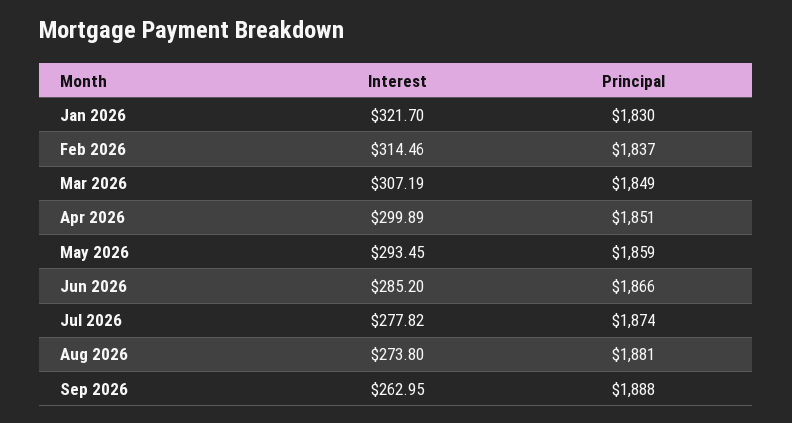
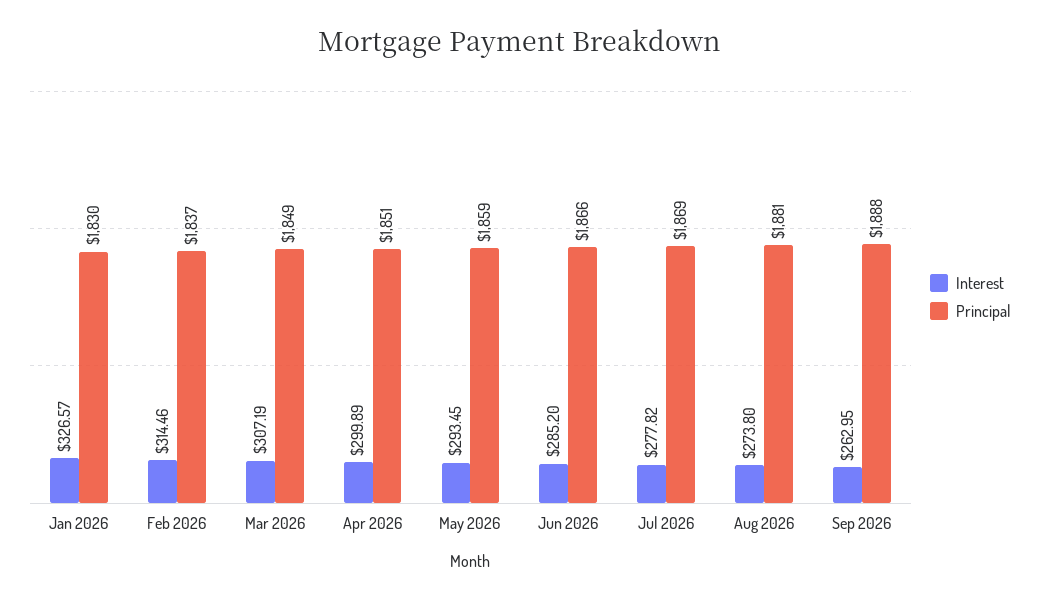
  {
    "Interest": {
-     "Jan 2026": 321.7,
+     "Jan 2026": 326.57,
      "Feb 2026": 314.46,
      "Mar 2026": 307.19,
      "Apr 2026": 299.89,
      "May 2026": 293.45,
      "Jun 2026": 285.2,
      "Jul 2026": 277.82,
      "Aug 2026": 273.8,
      "Sep 2026": 262.95
    },
    "Principal": {
      "Jan 2026": 1830,
      "Feb 2026": 1837,
      "Mar 2026": 1849,
      "Apr 2026": 1851,
      "May 2026": 1859,
      "Jun 2026": 1866,
-     "Jul 2026": 1874,
+     "Jul 2026": 1869,
      "Aug 2026": 1881,
      "Sep 2026": 1888
    }
  }

